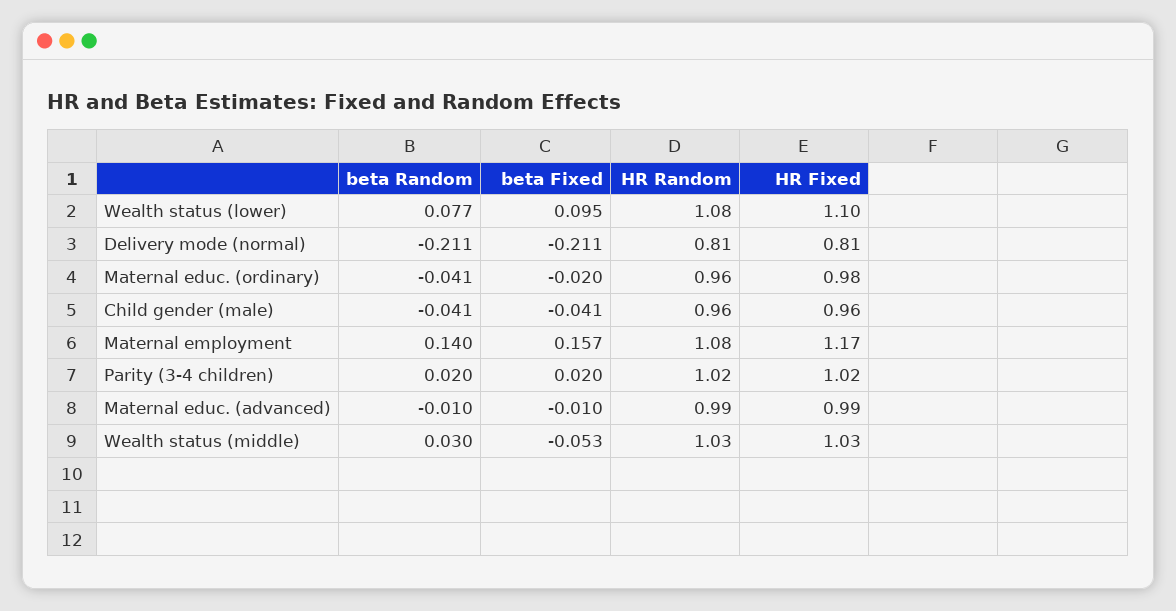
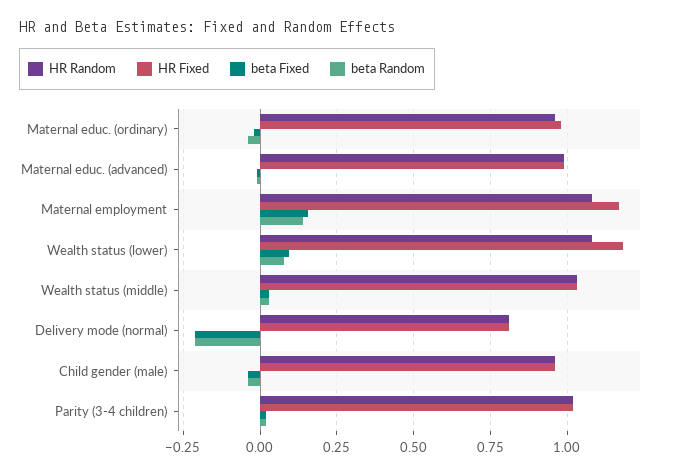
  {
    "beta Random": {
      "Wealth status (lower)": 0.077,
      "Delivery mode (normal)": -0.211,
      "Maternal educ. (ordinary)": -0.041,
      "Child gender (male)": -0.041,
      "Maternal employment": 0.14,
      "Parity (3-4 children)": 0.02,
      "Maternal educ. (advanced)": -0.01,
      "Wealth status (middle)": 0.03
    },
    "beta Fixed": {
      "Wealth status (lower)": 0.095,
      "Delivery mode (normal)": -0.211,
      "Maternal educ. (ordinary)": -0.02,
      "Child gender (male)": -0.041,
      "Maternal employment": 0.157,
      "Parity (3-4 children)": 0.02,
      "Maternal educ. (advanced)": -0.01,
-     "Wealth status (middle)": -0.053
+     "Wealth status (middle)": 0.025
    },
    "HR Random": {
      "Wealth status (lower)": 1.08,
      "Delivery mode (normal)": 0.81,
      "Maternal educ. (ordinary)": 0.96,
      "Child gender (male)": 0.96,
      "Maternal employment": 1.08,
      "Parity (3-4 children)": 1.02,
      "Maternal educ. (advanced)": 0.99,
      "Wealth status (middle)": 1.03
    },
    "HR Fixed": {
-     "Wealth status (lower)": 1.1,
+     "Wealth status (lower)": 1.175,
      "Delivery mode (normal)": 0.81,
      "Maternal educ. (ordinary)": 0.98,
      "Child gender (male)": 0.96,
      "Maternal employment": 1.17,
      "Parity (3-4 children)": 1.02,
      "Maternal educ. (advanced)": 0.99,
      "Wealth status (middle)": 1.03
    }
  }

